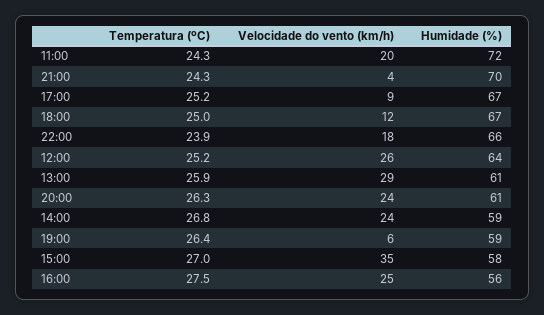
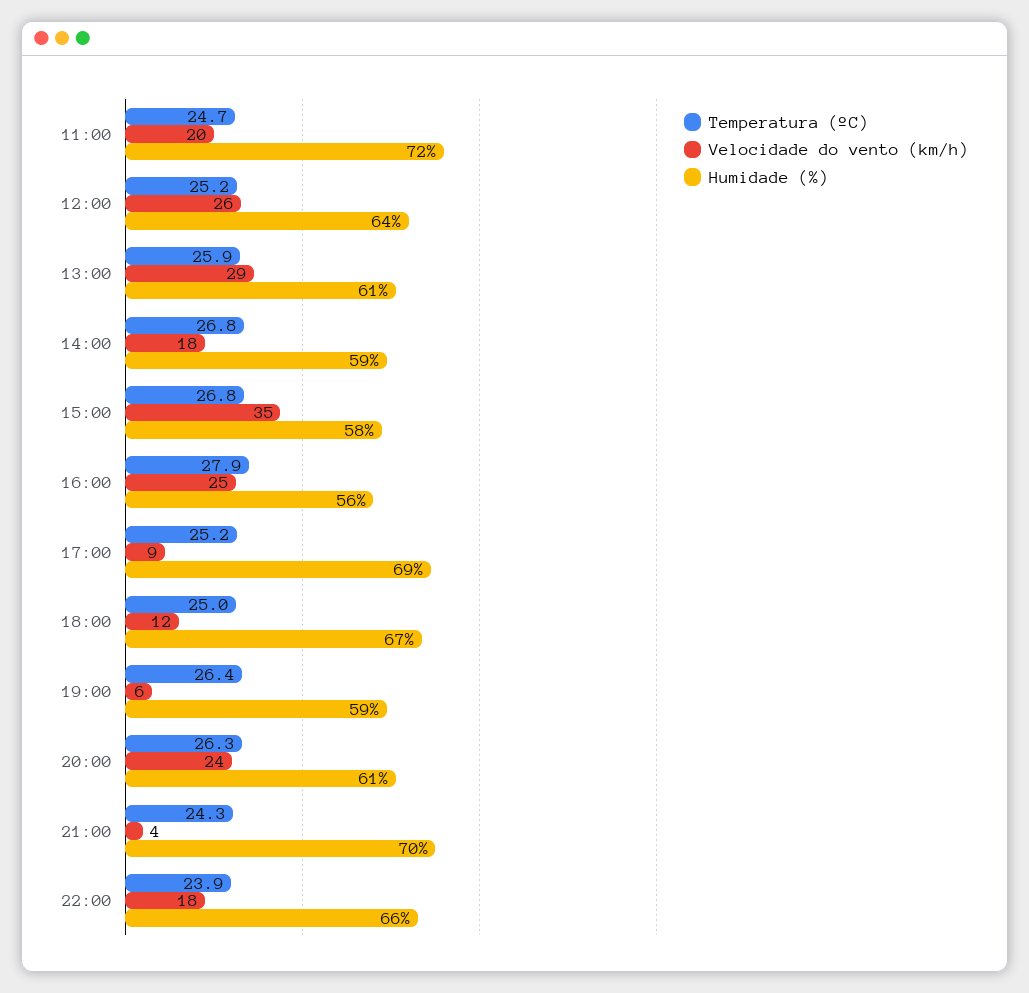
  {
    "Temperatura (ºC)": {
-     "11:00": 24.3,
+     "11:00": 24.7,
      "21:00": 24.3,
      "17:00": 25.2,
      "18:00": 25,
      "22:00": 23.9,
      "12:00": 25.2,
      "13:00": 25.9,
      "20:00": 26.3,
      "14:00": 26.8,
      "19:00": 26.4,
-     "15:00": 27,
+     "15:00": 26.8,
-     "16:00": 27.5
+     "16:00": 27.9
    },
    "Velocidade do vento (km/h)": {
      "11:00": 20,
      "21:00": 4,
      "17:00": 9,
      "18:00": 12,
      "22:00": 18,
      "12:00": 26,
      "13:00": 29,
      "20:00": 24,
-     "14:00": 24,
+     "14:00": 18,
      "19:00": 6,
      "15:00": 35,
      "16:00": 25
    },
    "Humidade (%)": {
      "11:00": 72,
      "21:00": 70,
-     "17:00": 67,
+     "17:00": 69,
      "18:00": 67,
      "22:00": 66,
      "12:00": 64,
      "13:00": 61,
      "20:00": 61,
      "14:00": 59,
      "19:00": 59,
      "15:00": 58,
      "16:00": 56
    }
  }

